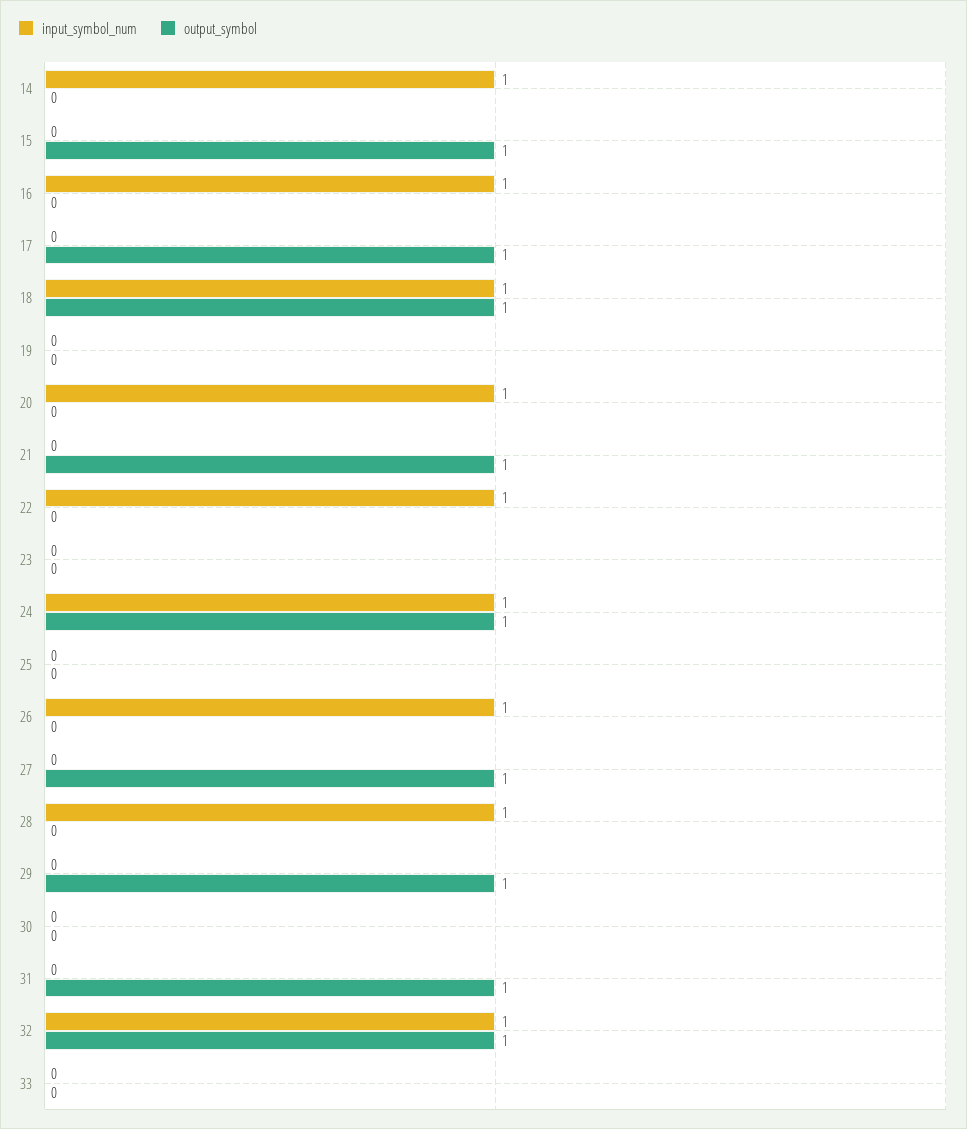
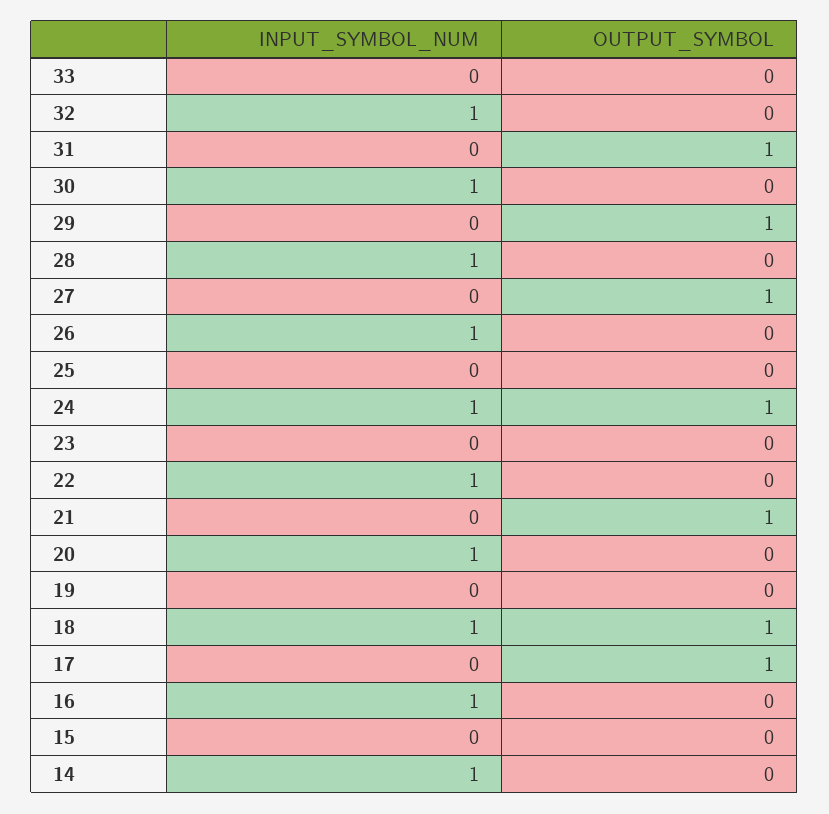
  {
    "input_symbol_num": {
      "14": 1,
      "15": 0,
      "16": 1,
      "17": 0,
      "18": 1,
      "19": 0,
      "20": 1,
      "21": 0,
      "22": 1,
      "23": 0,
      "24": 1,
      "25": 0,
      "26": 1,
      "27": 0,
      "28": 1,
      "29": 0,
-     "30": 0,
+     "30": 1,
      "31": 0,
      "32": 1,
      "33": 0
    },
    "output_symbol": {
      "14": 0,
-     "15": 1,
+     "15": 0,
      "16": 0,
      "17": 1,
      "18": 1,
      "19": 0,
      "20": 0,
      "21": 1,
      "22": 0,
      "23": 0,
      "24": 1,
      "25": 0,
      "26": 0,
      "27": 1,
      "28": 0,
      "29": 1,
      "30": 0,
      "31": 1,
-     "32": 1,
+     "32": 0,
      "33": 0
    }
  }

